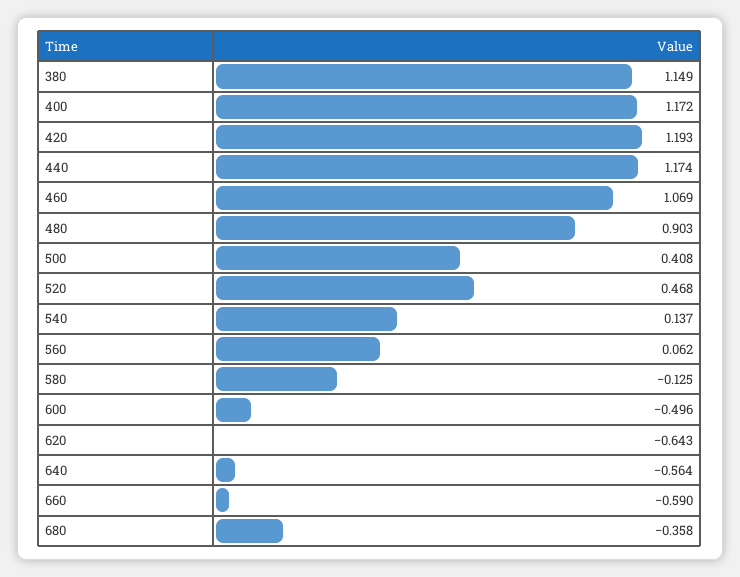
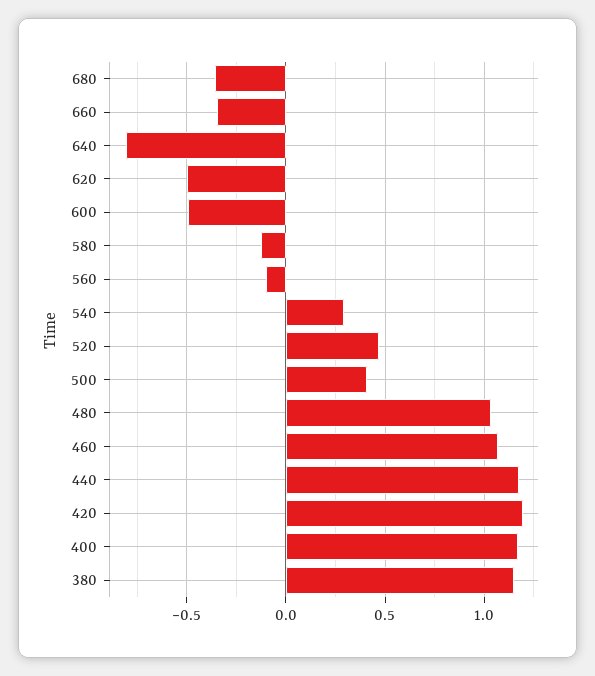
  {
    "380": 1.149,
    "400": 1.172,
    "420": 1.193,
    "440": 1.174,
    "460": 1.069,
-   "480": 0.903,
+   "480": 1.05,
    "500": 0.408,
    "520": 0.468,
-   "540": 0.137,
+   "540": 0.3,
-   "560": 0.062,
+   "560": -0.1,
    "580": -0.125,
    "600": -0.496,
-   "620": -0.643,
+   "620": -0.5,
-   "640": -0.564,
+   "640": -0.8,
-   "660": -0.59,
+   "660": -0.35,
    "680": -0.358
  }

